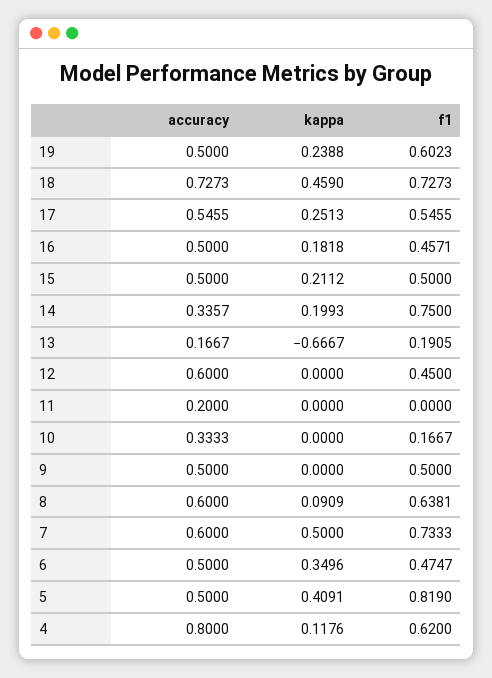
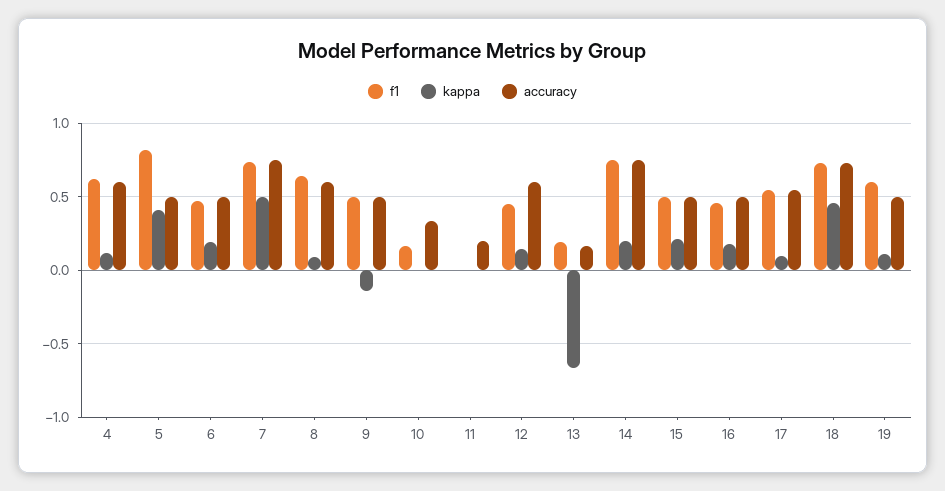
  {
    "accuracy": {
      "19": 0.5,
      "18": 0.7273,
      "17": 0.5455,
      "16": 0.5,
      "15": 0.5,
-     "14": 0.3357,
+     "14": 0.75,
      "13": 0.1667,
      "12": 0.6,
      "11": 0.2,
      "10": 0.3333,
      "9": 0.5,
      "8": 0.6,
-     "7": 0.6,
+     "7": 0.75,
      "6": 0.5,
      "5": 0.5,
-     "4": 0.8
+     "4": 0.6
    },
    "kappa": {
-     "19": 0.2388,
+     "19": 0.1,
      "18": 0.459,
-     "17": 0.2513,
+     "17": 0.1,
      "16": 0.1818,
      "15": 0.2112,
      "14": 0.1993,
      "13": -0.6667,
-     "12": 0,
+     "12": 0.15,
      "11": 0,
      "10": 0,
-     "9": 0,
+     "9": -0.15,
      "8": 0.0909,
      "7": 0.5,
-     "6": 0.3496,
+     "6": 0.2,
      "5": 0.4091,
      "4": 0.1176
    },
    "f1": {
      "19": 0.6023,
      "18": 0.7273,
      "17": 0.5455,
      "16": 0.4571,
      "15": 0.5,
      "14": 0.75,
      "13": 0.1905,
      "12": 0.45,
      "11": 0,
      "10": 0.1667,
      "9": 0.5,
      "8": 0.6381,
      "7": 0.7333,
      "6": 0.4747,
      "5": 0.819,
      "4": 0.62
    }
  }

